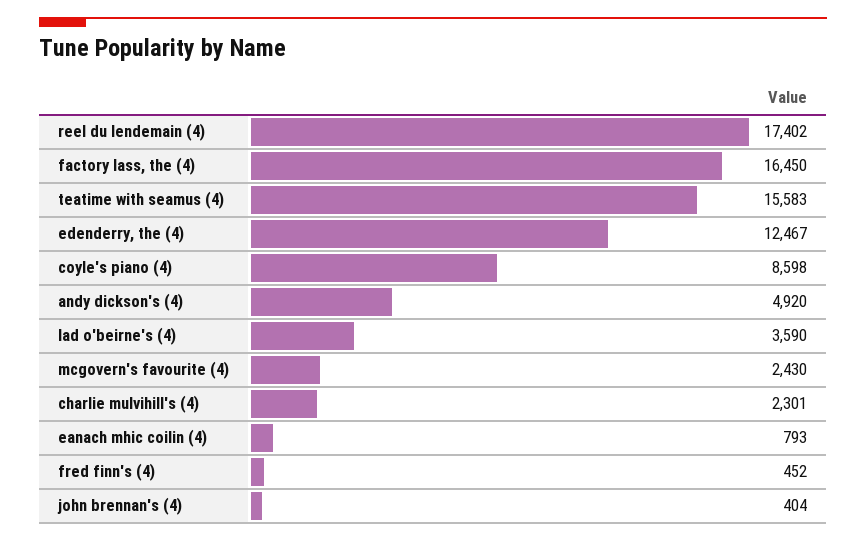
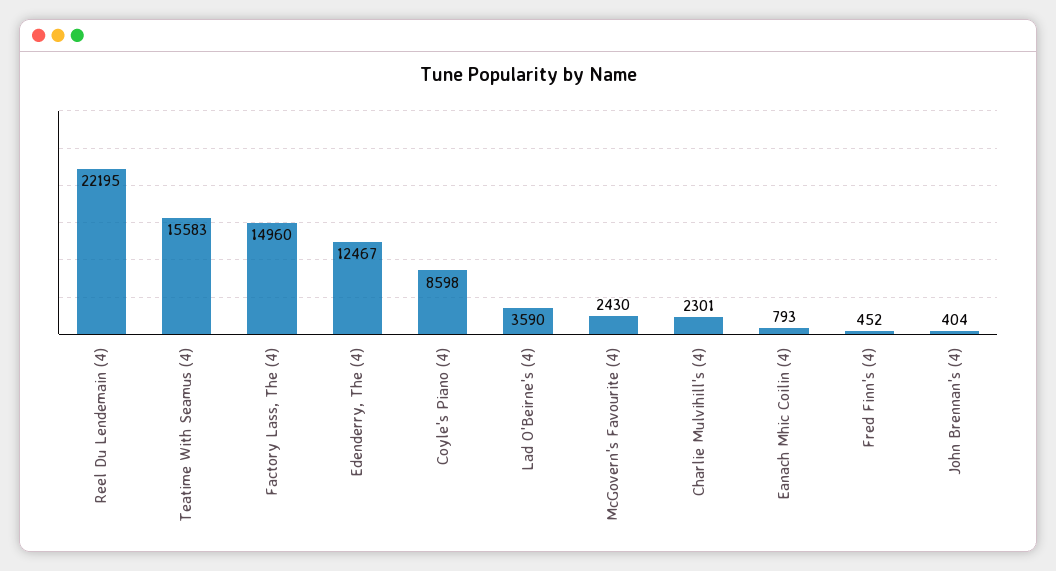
  {
-   "reel du lendemain (4)": 17402,
+   "reel du lendemain (4)": 22195,
-   "factory lass, the (4)": 16450,
+   "factory lass, the (4)": 14960,
    "teatime with seamus (4)": 15583,
    "edenderry, the (4)": 12467,
    "coyle's piano (4)": 8598,
-   "andy dickson's (4)": 4920,
    "lad o'beirne's (4)": 3590,
    "mcgovern's favourite (4)": 2430,
    "charlie mulvihill's (4)": 2301,
    "eanach mhic coilin (4)": 793,
    "fred finn's (4)": 452,
    "john brennan's (4)": 404
  }

